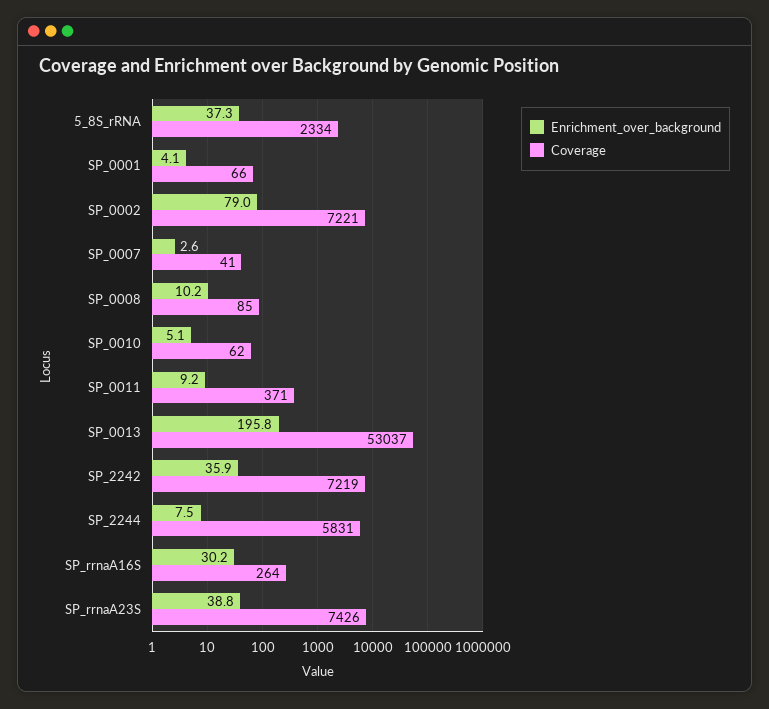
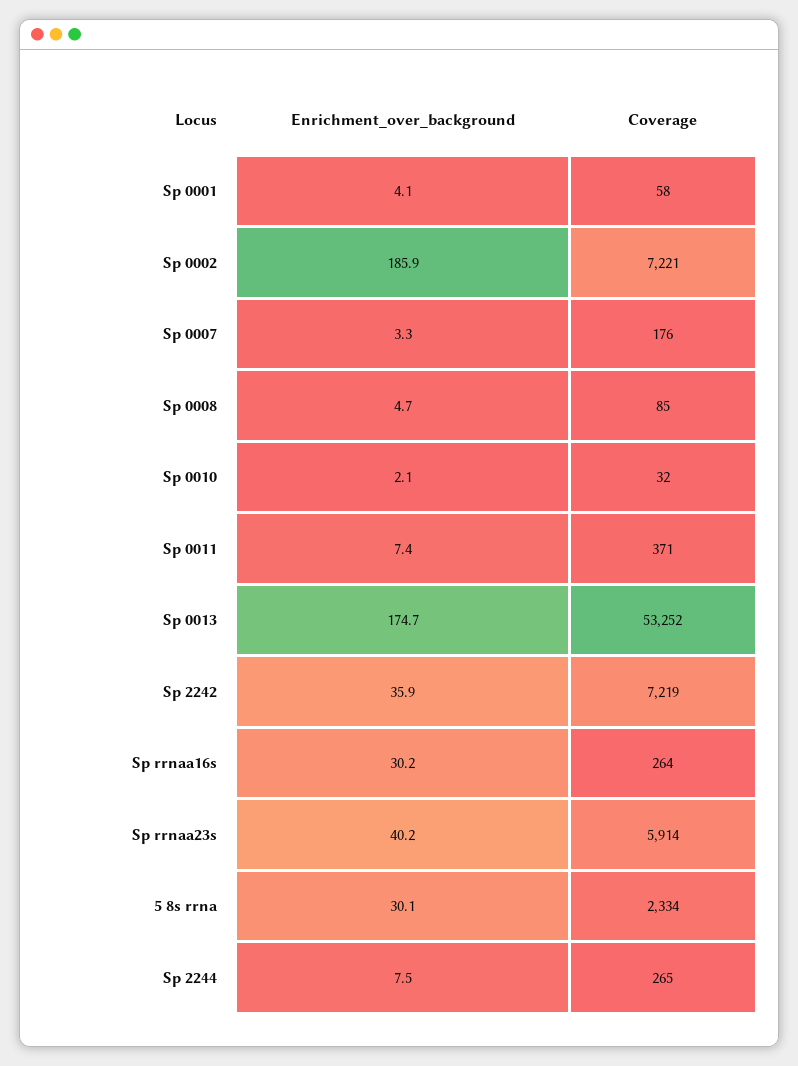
  {
    "Enrichment_over_background": {
-     "5_8S_rRNA": 37.3,
+     "5_8S_rRNA": 30.1,
      "SP_0001": 4.1,
-     "SP_0002": 79,
+     "SP_0002": 185.9,
-     "SP_0007": 2.6,
+     "SP_0007": 3.3,
-     "SP_0008": 10.2,
+     "SP_0008": 4.7,
-     "SP_0010": 5.1,
+     "SP_0010": 2.1,
-     "SP_0011": 9.2,
+     "SP_0011": 7.4,
-     "SP_0013": 195.8,
+     "SP_0013": 174.7,
      "SP_2242": 35.9,
      "SP_2244": 7.5,
      "SP_rrnaA16S": 30.2,
-     "SP_rrnaA23S": 38.8
+     "SP_rrnaA23S": 40.2
    },
    "Coverage": {
      "5_8S_rRNA": 2334,
-     "SP_0001": 66,
+     "SP_0001": 58,
      "SP_0002": 7221,
-     "SP_0007": 41,
+     "SP_0007": 176,
      "SP_0008": 85,
-     "SP_0010": 62,
+     "SP_0010": 32,
      "SP_0011": 371,
-     "SP_0013": 53037,
+     "SP_0013": 53252,
      "SP_2242": 7219,
-     "SP_2244": 5831,
+     "SP_2244": 265,
      "SP_rrnaA16S": 264,
-     "SP_rrnaA23S": 7426
+     "SP_rrnaA23S": 5914
    }
  }

